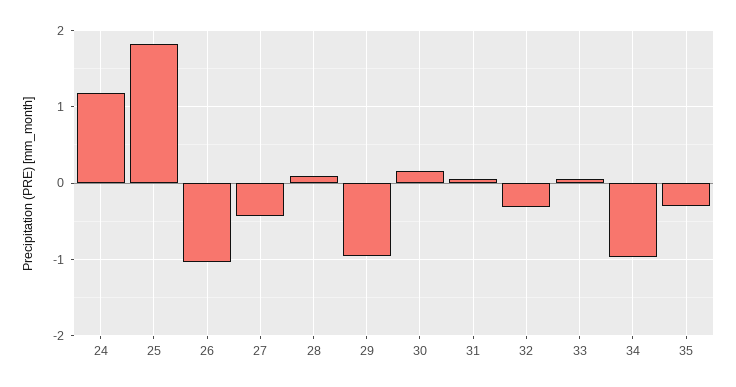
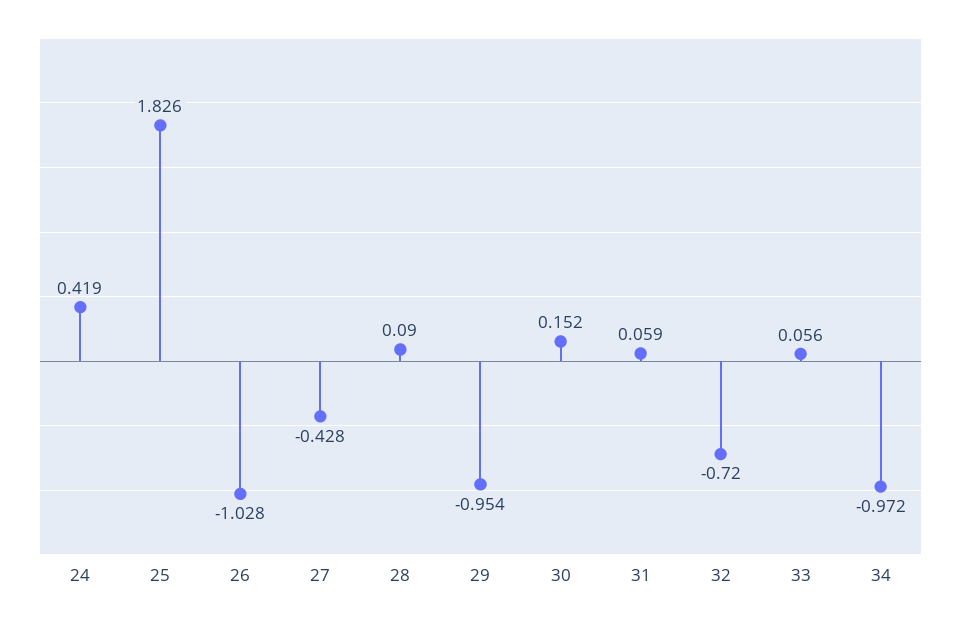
  {
-   "24": 1.2,
+   "24": 0.419,
    "25": 1.826,
    "26": -1.028,
    "27": -0.428,
    "28": 0.09,
    "29": -0.954,
    "30": 0.152,
    "31": 0.059,
-   "32": -0.3,
+   "32": -0.72,
    "33": 0.056,
-   "34": -0.972,
+   "34": -0.972
-   "35": -0.3
  }

